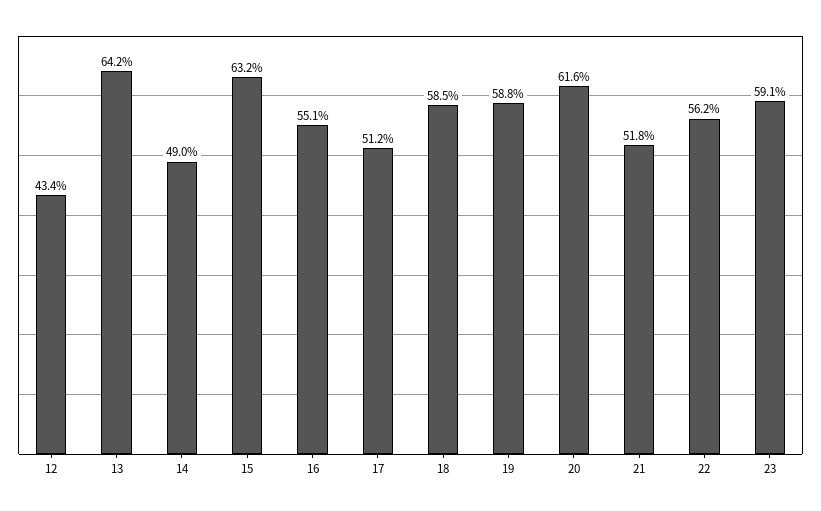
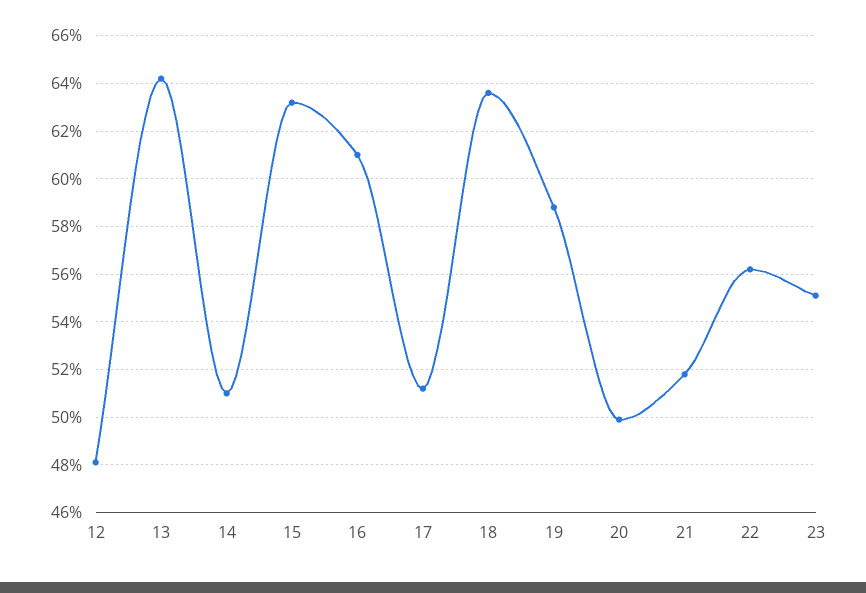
  {
-   "12": 43.4,
+   "12": 48,
    "13": 64.2,
-   "14": 49,
+   "14": 51,
    "15": 63.2,
-   "16": 55.1,
+   "16": 61,
    "17": 51.2,
-   "18": 58.5,
+   "18": 63.5,
    "19": 58.8,
-   "20": 61.6,
+   "20": 50,
    "21": 51.8,
    "22": 56.2,
-   "23": 59.1
+   "23": 55
  }

